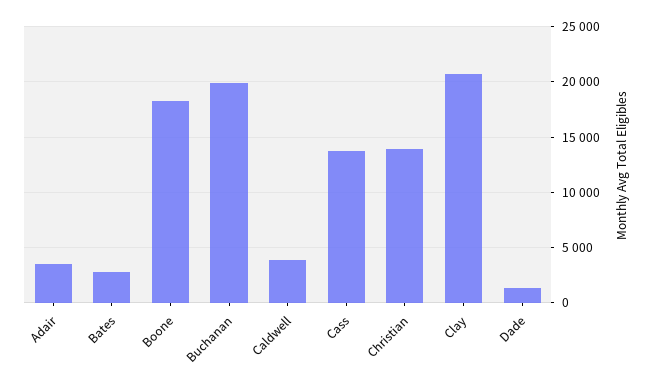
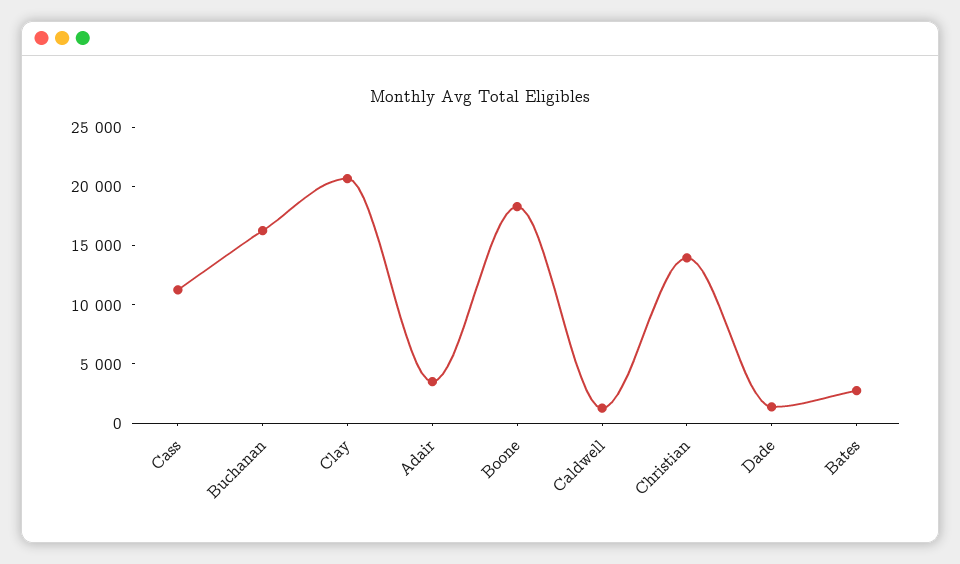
  {
    "Adair": 4000,
    "Bates": 3000,
    "Boone": 18000,
-   "Buchanan": 20000,
+   "Buchanan": 16000,
-   "Caldwell": 4000,
+   "Caldwell": 1000,
-   "Cass": 14000,
+   "Cass": 11000,
    "Christian": 14000,
    "Clay": 21000,
    "Dade": 1000
  }

